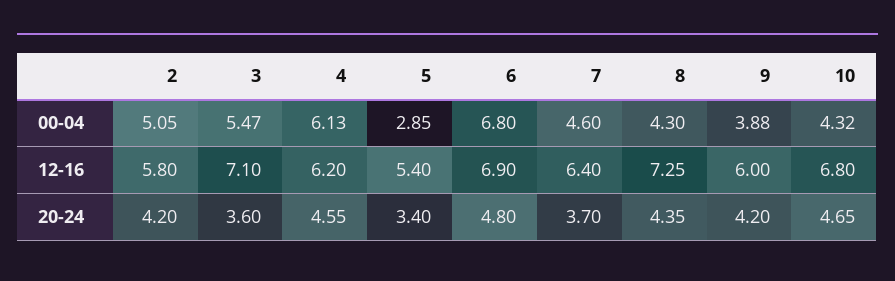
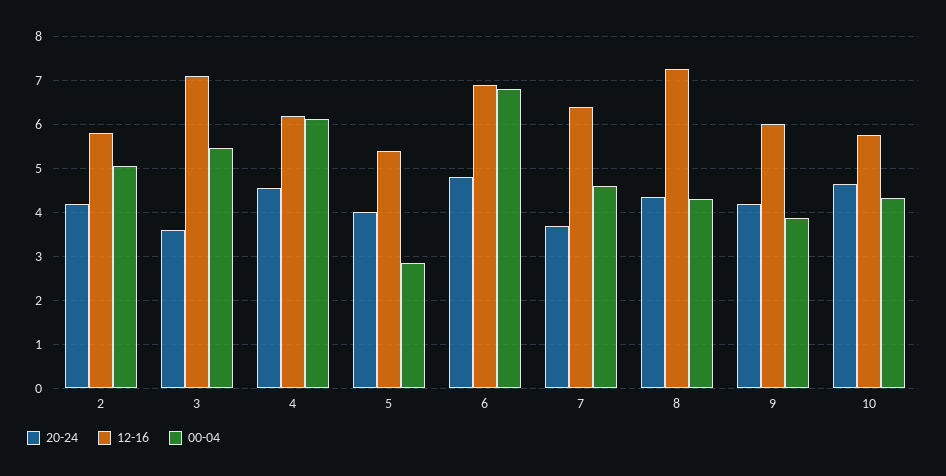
  {
    "00-04": {
      "2": 5.05,
      "3": 5.47,
      "4": 6.13,
      "5": 2.85,
      "6": 6.8,
      "7": 4.6,
      "8": 4.3,
      "9": 3.88,
      "10": 4.32
    },
    "12-16": {
      "2": 5.8,
      "3": 7.1,
      "4": 6.2,
      "5": 5.4,
      "6": 6.9,
      "7": 6.4,
      "8": 7.25,
      "9": 6,
-     "10": 6.8
+     "10": 5.8
    },
    "20-24": {
      "2": 4.2,
      "3": 3.6,
      "4": 4.55,
-     "5": 3.4,
+     "5": 4,
      "6": 4.8,
      "7": 3.7,
      "8": 4.35,
      "9": 4.2,
      "10": 4.65
    }
  }

